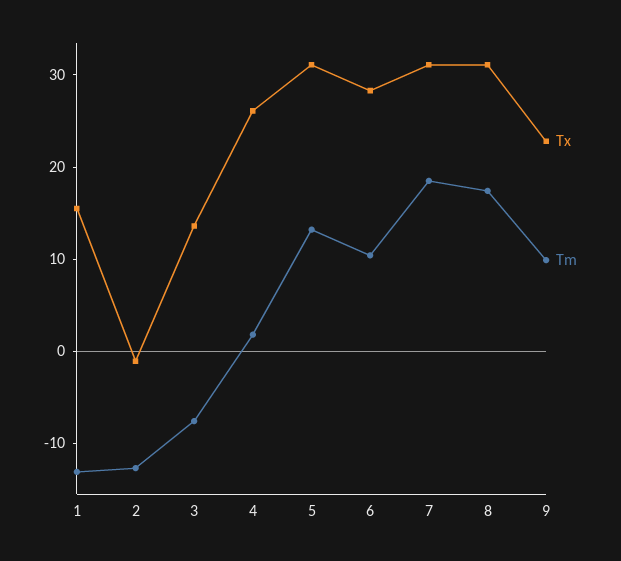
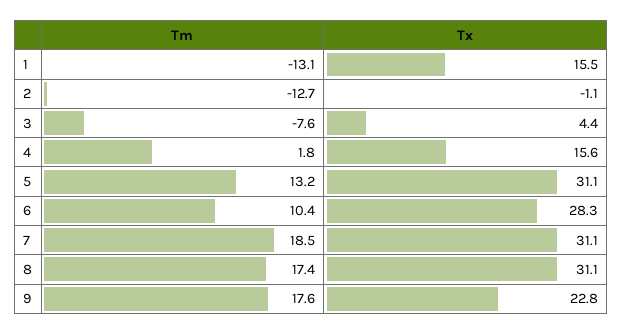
  {
    "Tx": {
      "1": 15.5,
      "2": -1.1,
-     "3": 14,
+     "3": 4.4,
-     "4": 26,
+     "4": 15.6,
      "5": 31.1,
      "6": 28.3,
      "7": 31.1,
      "8": 31.1,
      "9": 22.8
    },
    "Tm": {
      "1": -13.1,
      "2": -12.7,
      "3": -7.6,
      "4": 1.8,
      "5": 13.2,
      "6": 10.4,
      "7": 18.5,
      "8": 17.4,
-     "9": 10
+     "9": 17.6
    }
  }

